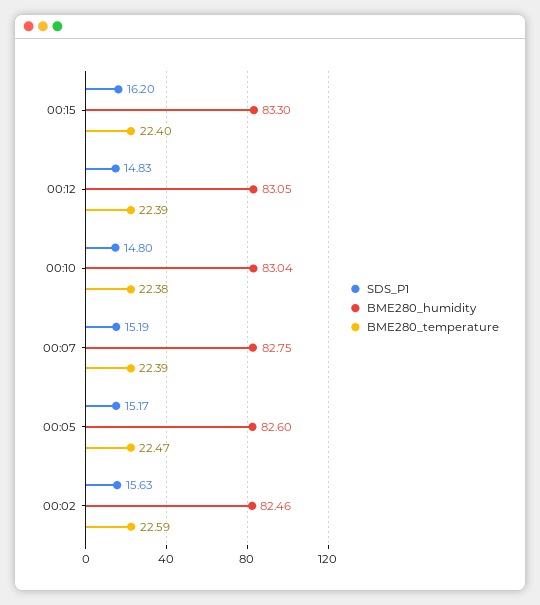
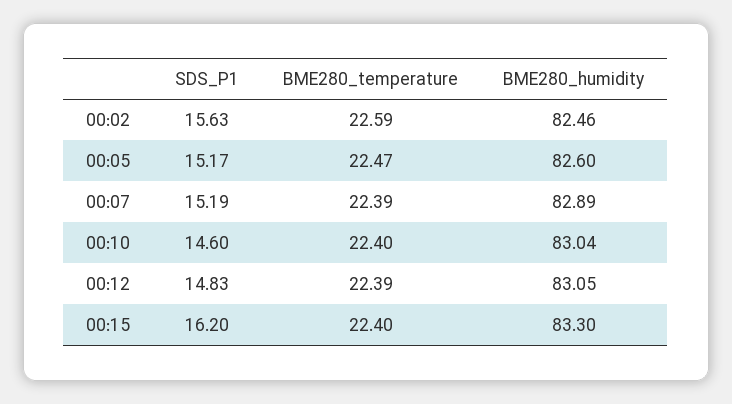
  {
    "SDS_P1": {
      "00:15": 16.2,
      "00:12": 14.83,
-     "00:10": 14.8,
+     "00:10": 14.6,
      "00:07": 15.19,
      "00:05": 15.17,
      "00:02": 15.63
    },
    "BME280_humidity": {
      "00:15": 83.3,
      "00:12": 83.05,
      "00:10": 83.04,
-     "00:07": 82.75,
+     "00:07": 82.89,
      "00:05": 82.6,
      "00:02": 82.46
    },
    "BME280_temperature": {
      "00:15": 22.4,
      "00:12": 22.39,
-     "00:10": 22.38,
+     "00:10": 22.4,
      "00:07": 22.39,
      "00:05": 22.47,
      "00:02": 22.59
    }
  }

